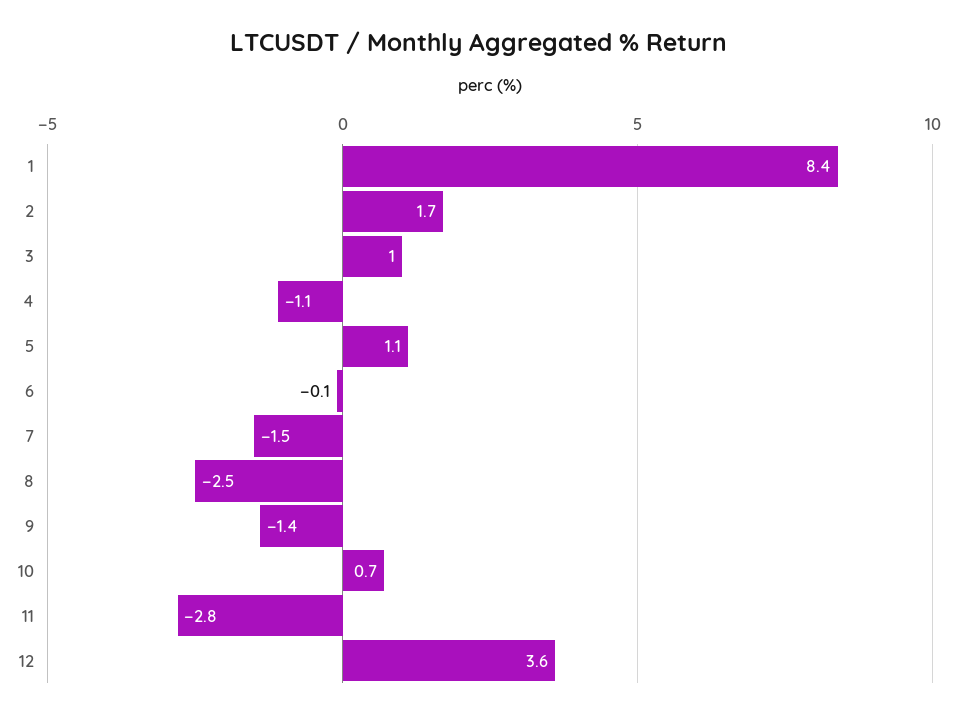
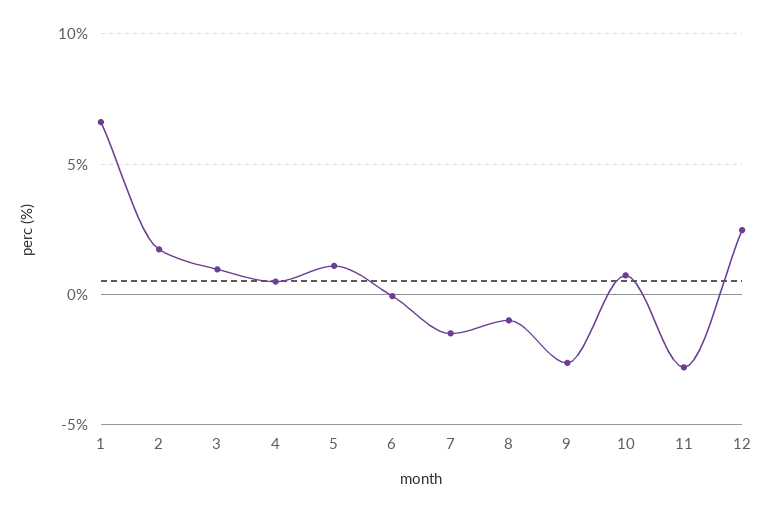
  {
-   "1": 8.4,
+   "1": 6.5,
    "2": 1.7,
    "3": 1,
-   "4": -1.1,
+   "4": 0.5,
    "5": 1.1,
    "6": -0.1,
    "7": -1.5,
-   "8": -2.5,
+   "8": -1,
-   "9": -1.4,
+   "9": -2.5,
    "10": 0.7,
    "11": -2.8,
-   "12": 3.6
+   "12": 2.5
  }

